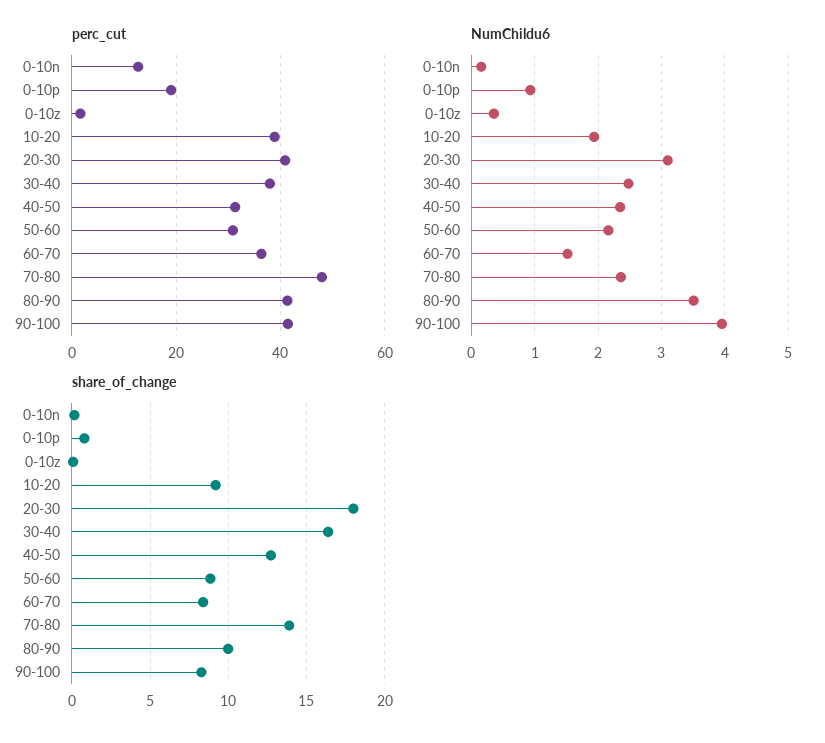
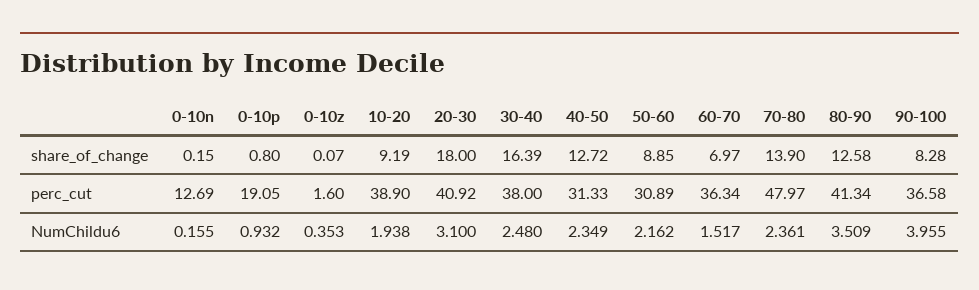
  {
    "perc_cut": {
      "0-10n": 12.69,
      "0-10p": 19.05,
      "0-10z": 1.6,
      "10-20": 38.9,
      "20-30": 40.92,
      "30-40": 38,
      "40-50": 31.33,
      "50-60": 30.89,
      "60-70": 36.34,
      "70-80": 47.97,
      "80-90": 41.34,
-     "90-100": 42
+     "90-100": 36.58
    },
    "NumChildu6": {
      "0-10n": 0.155,
      "0-10p": 0.932,
      "0-10z": 0.353,
      "10-20": 1.938,
      "20-30": 3.1,
      "30-40": 2.48,
      "40-50": 2.349,
      "50-60": 2.162,
      "60-70": 1.517,
      "70-80": 2.361,
      "80-90": 3.509,
      "90-100": 3.955
    },
    "share_of_change": {
      "0-10n": 0.15,
      "0-10p": 0.8,
      "0-10z": 0.07,
      "10-20": 9.19,
      "20-30": 18,
      "30-40": 16.39,
      "40-50": 12.72,
      "50-60": 8.85,
-     "60-70": 8.5,
+     "60-70": 6.97,
      "70-80": 13.9,
-     "80-90": 10,
+     "80-90": 12.58,
      "90-100": 8.28
    }
  }

